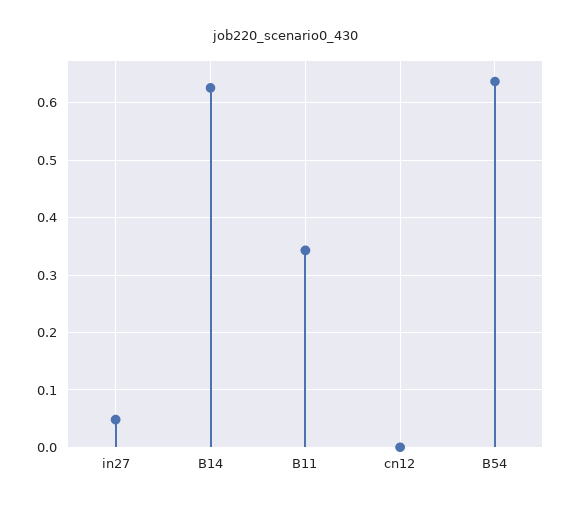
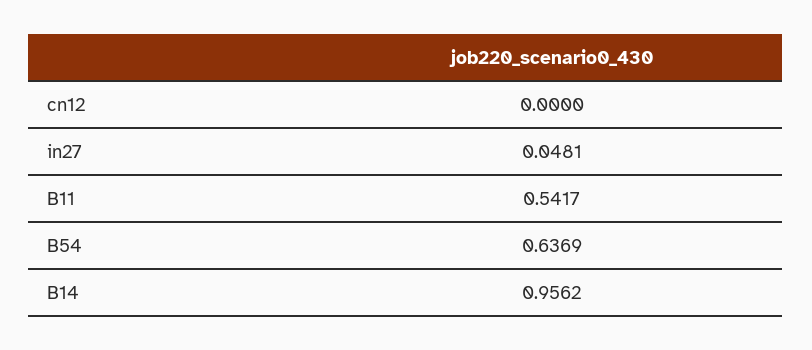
  {
    "in27": 0.0481,
-   "B14": 0.62,
+   "B14": 0.9562,
-   "B11": 0.34,
+   "B11": 0.5417,
    "cn12": 0,
    "B54": 0.6369
  }

